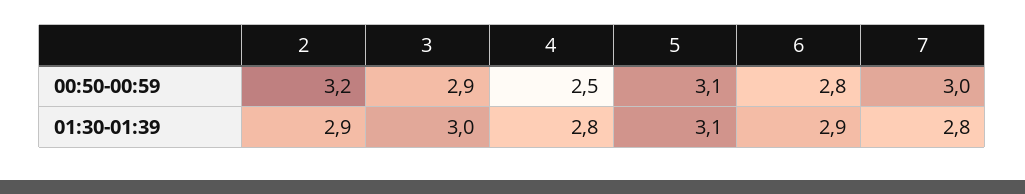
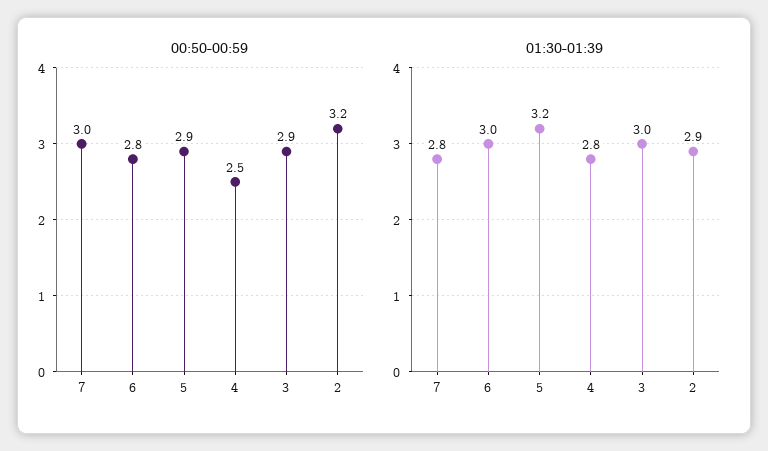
  {
    "00:50-00:59": {
      "2": 3.2,
      "3": 2.9,
      "4": 2.5,
-     "5": 3.1,
+     "5": 2.9,
      "6": 2.8,
      "7": 3
    },
    "01:30-01:39": {
      "2": 2.9,
      "3": 3,
      "4": 2.8,
-     "5": 3.1,
+     "5": 3.2,
-     "6": 2.9,
+     "6": 3,
      "7": 2.8
    }
  }

